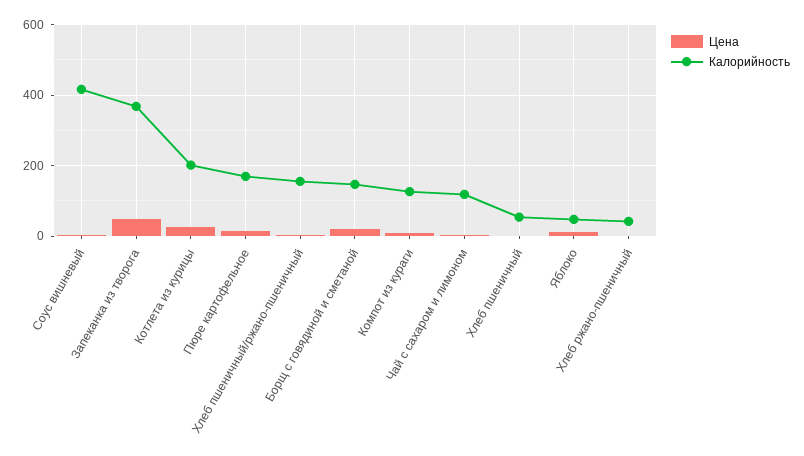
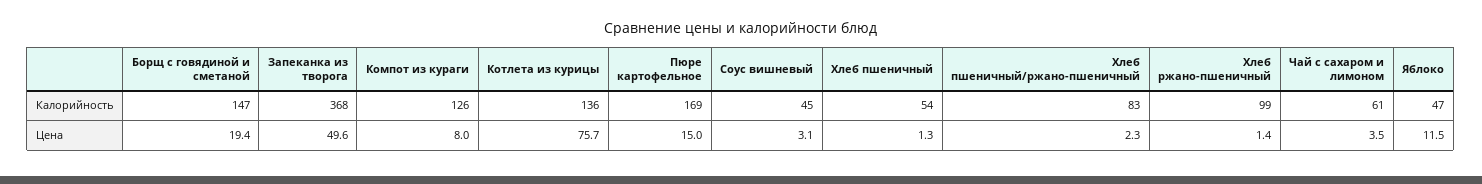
  {
    "Цена": {
      "Соус вишневый": 3.1,
      "Запеканка из творога": 49.6,
-     "Котлета из курицы": 20,
+     "Котлета из курицы": 75.7,
      "Пюре картофельное": 15,
      "Хлеб пшеничный/ржано-пшеничный": 2.3,
      "Борщ с говядиной и сметаной": 19.4,
      "Компот из кураги": 8,
      "Чай с сахаром и лимоном": 3.5,
      "Хлеб пшеничный": 1.3,
      "Яблоко": 11.5,
      "Хлеб ржано-пшеничный": 1.4
    },
    "Калорийность": {
-     "Соус вишневый": 420,
+     "Соус вишневый": 45,
      "Запеканка из творога": 368,
-     "Котлета из курицы": 200,
+     "Котлета из курицы": 136,
      "Пюре картофельное": 169,
-     "Хлеб пшеничный/ржано-пшеничный": 160,
+     "Хлеб пшеничный/ржано-пшеничный": 83,
      "Борщ с говядиной и сметаной": 147,
      "Компот из кураги": 126,
-     "Чай с сахаром и лимоном": 120,
+     "Чай с сахаром и лимоном": 61,
      "Хлеб пшеничный": 54,
      "Яблоко": 47,
-     "Хлеб ржано-пшеничный": 40
+     "Хлеб ржано-пшеничный": 99
    }
  }

